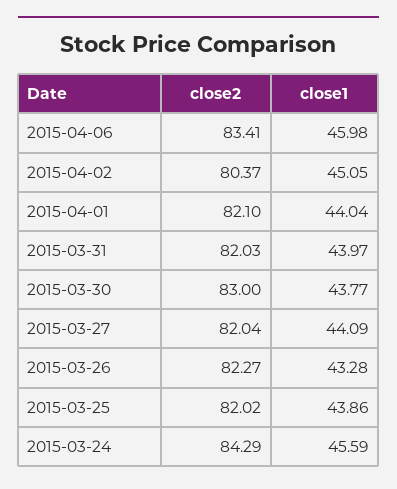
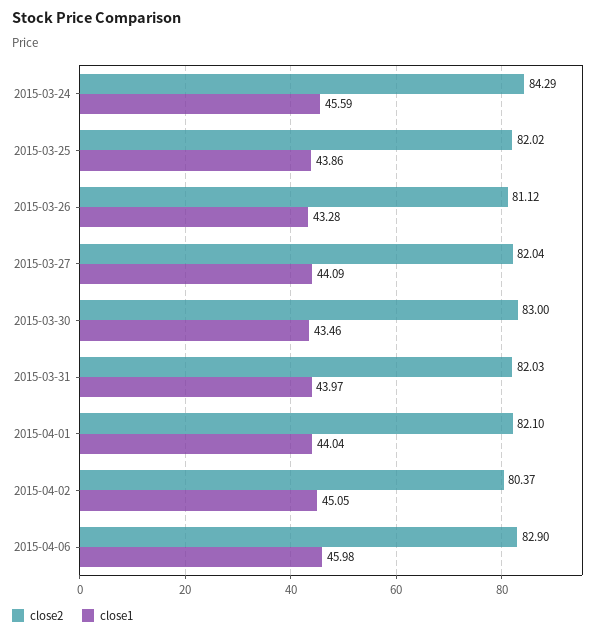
  {
    "close2": {
-     "2015-04-06": 83.41,
+     "2015-04-06": 82.9,
      "2015-04-02": 80.37,
      "2015-04-01": 82.1,
      "2015-03-31": 82.03,
      "2015-03-30": 83,
      "2015-03-27": 82.04,
-     "2015-03-26": 82.27,
+     "2015-03-26": 81.12,
      "2015-03-25": 82.02,
      "2015-03-24": 84.29
    },
    "close1": {
      "2015-04-06": 45.98,
      "2015-04-02": 45.05,
      "2015-04-01": 44.04,
      "2015-03-31": 43.97,
-     "2015-03-30": 43.77,
+     "2015-03-30": 43.46,
      "2015-03-27": 44.09,
      "2015-03-26": 43.28,
      "2015-03-25": 43.86,
      "2015-03-24": 45.59
    }
  }

